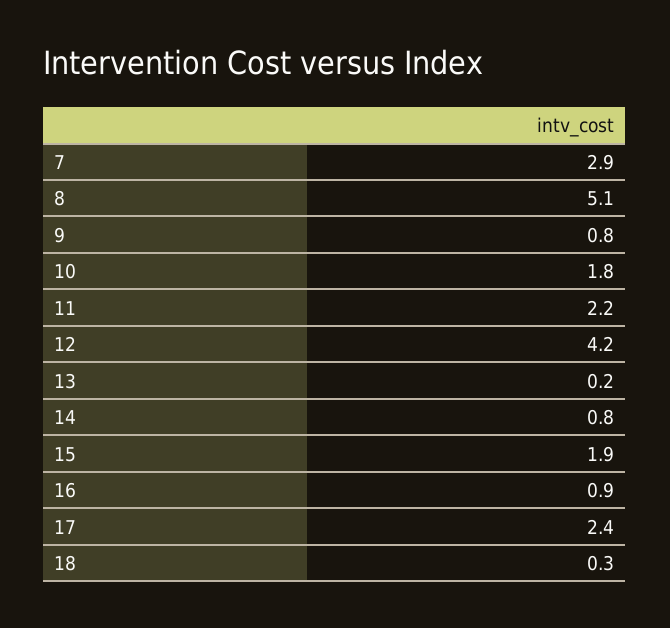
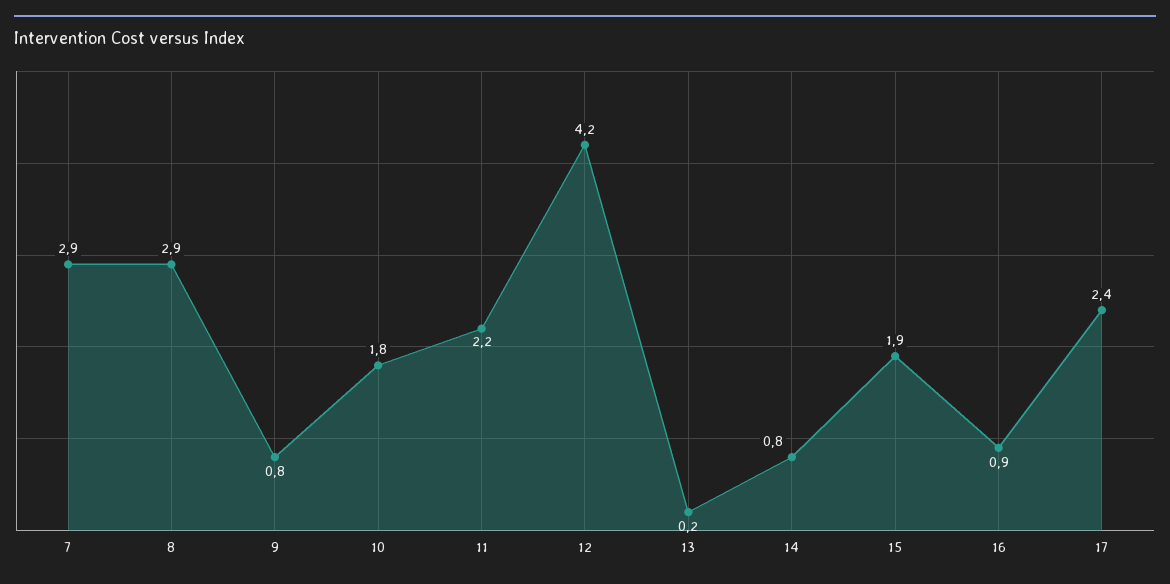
  {
    "7": 2.9,
-   "8": 5.1,
+   "8": 2.9,
    "9": 0.8,
    "10": 1.8,
    "11": 2.2,
    "12": 4.2,
    "13": 0.2,
    "14": 0.8,
    "15": 1.9,
    "16": 0.9,
-   "17": 2.4,
+   "17": 2.4
-   "18": 0.3
  }

